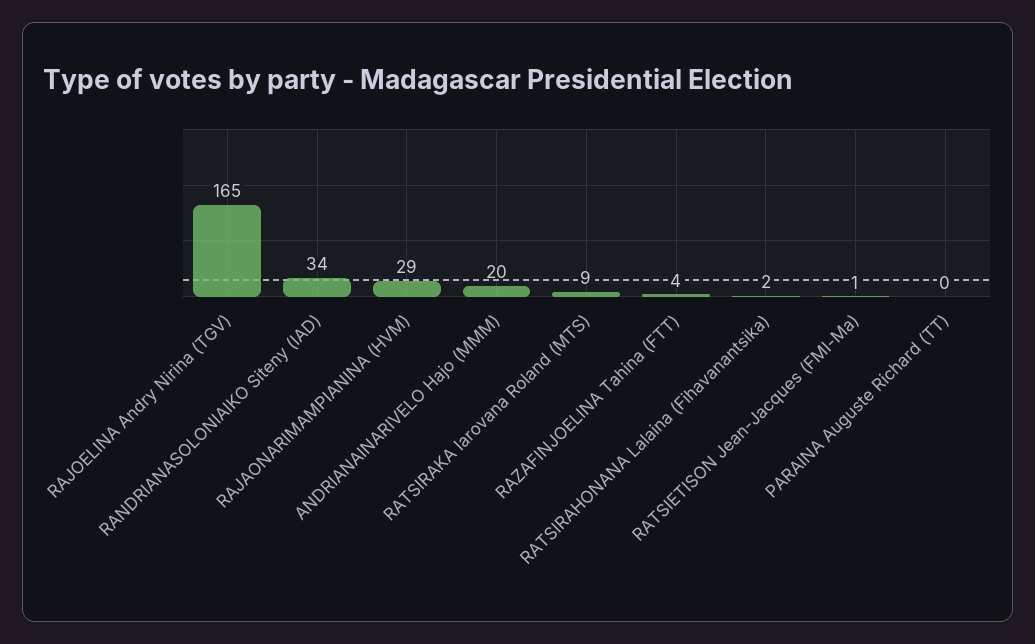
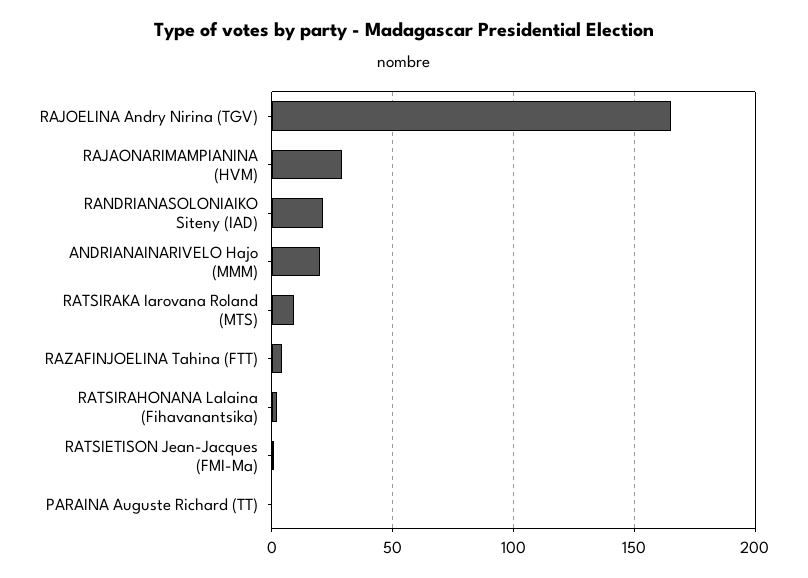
  {
    "RAJOELINA Andry Nirina (TGV)": 165,
-   "RANDRIANASOLONIAIKO Siteny (IAD)": 34,
+   "RANDRIANASOLONIAIKO Siteny (IAD)": 20,
    "RAJAONARIMAMPIANINA (HVM)": 29,
    "ANDRIANAINARIVELO Hajo (MMM)": 20,
    "RATSIRAKA Iarovana Roland (MTS)": 9,
    "RAZAFINJOELINA Tahina (FTT)": 4,
    "RATSIRAHONANA Lalaina (Fihavanantsika)": 2,
    "RATSIETISON Jean-Jacques (FMI-Ma)": 1,
    "PARAINA Auguste Richard (TT)": 0
  }

